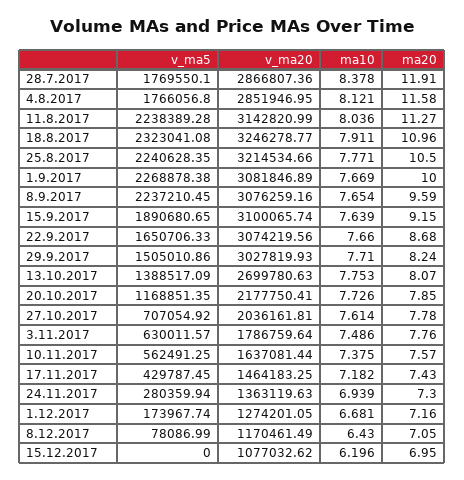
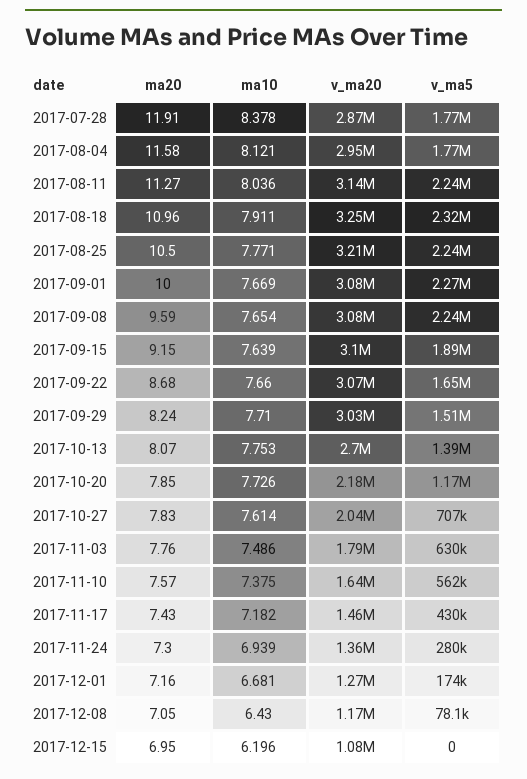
  {
    "v_ma5": {
      "28.7.2017": 1769550.1,
      "4.8.2017": 1766056.8,
      "11.8.2017": 2238389.28,
      "18.8.2017": 2323041.08,
      "25.8.2017": 2240628.35,
      "1.9.2017": 2268878.38,
      "8.9.2017": 2237210.45,
      "15.9.2017": 1890680.65,
      "22.9.2017": 1650706.33,
      "29.9.2017": 1505010.86,
      "13.10.2017": 1388517.09,
      "20.10.2017": 1168851.35,
      "27.10.2017": 707054.92,
      "3.11.2017": 630011.57,
      "10.11.2017": 562491.25,
      "17.11.2017": 429787.45,
      "24.11.2017": 280359.94,
      "1.12.2017": 173967.74,
      "8.12.2017": 78086.99,
      "15.12.2017": 0
    },
    "v_ma20": {
      "28.7.2017": 2866807.36,
-     "4.8.2017": 2851946.95,
+     "4.8.2017": 2950000,
      "11.8.2017": 3142820.99,
      "18.8.2017": 3246278.77,
      "25.8.2017": 3214534.66,
      "1.9.2017": 3081846.89,
      "8.9.2017": 3076259.16,
      "15.9.2017": 3100065.74,
      "22.9.2017": 3074219.56,
      "29.9.2017": 3027819.93,
      "13.10.2017": 2699780.63,
      "20.10.2017": 2177750.41,
      "27.10.2017": 2036161.81,
      "3.11.2017": 1786759.64,
      "10.11.2017": 1637081.44,
      "17.11.2017": 1464183.25,
      "24.11.2017": 1363119.63,
      "1.12.2017": 1274201.05,
      "8.12.2017": 1170461.49,
      "15.12.2017": 1077032.62
    },
    "ma10": {
      "28.7.2017": 8.378,
      "4.8.2017": 8.121,
      "11.8.2017": 8.036,
      "18.8.2017": 7.911,
      "25.8.2017": 7.771,
      "1.9.2017": 7.669,
      "8.9.2017": 7.654,
      "15.9.2017": 7.639,
      "22.9.2017": 7.66,
      "29.9.2017": 7.71,
      "13.10.2017": 7.753,
      "20.10.2017": 7.726,
      "27.10.2017": 7.614,
      "3.11.2017": 7.486,
      "10.11.2017": 7.375,
      "17.11.2017": 7.182,
      "24.11.2017": 6.939,
      "1.12.2017": 6.681,
      "8.12.2017": 6.43,
      "15.12.2017": 6.196
    },
    "ma20": {
      "28.7.2017": 11.91,
      "4.8.2017": 11.58,
      "11.8.2017": 11.27,
      "18.8.2017": 10.96,
      "25.8.2017": 10.5,
      "1.9.2017": 10,
      "8.9.2017": 9.59,
      "15.9.2017": 9.15,
      "22.9.2017": 8.68,
      "29.9.2017": 8.24,
      "13.10.2017": 8.07,
      "20.10.2017": 7.85,
-     "27.10.2017": 7.78,
+     "27.10.2017": 7.83,
      "3.11.2017": 7.76,
      "10.11.2017": 7.57,
      "17.11.2017": 7.43,
      "24.11.2017": 7.3,
      "1.12.2017": 7.16,
      "8.12.2017": 7.05,
      "15.12.2017": 6.95
    }
  }

